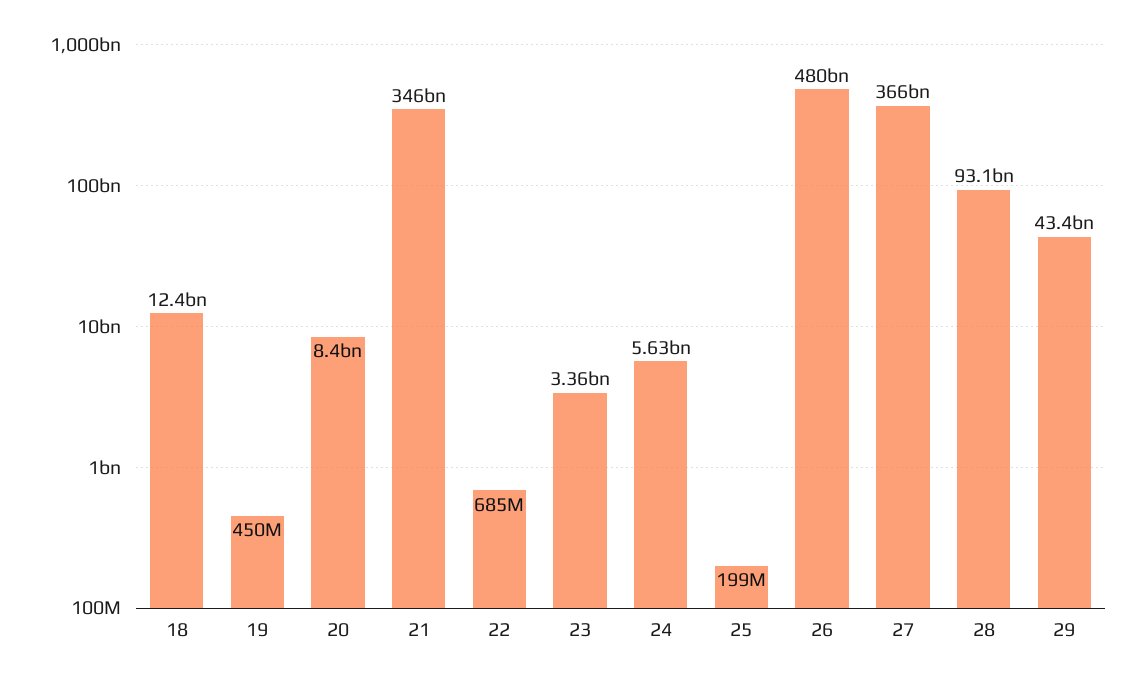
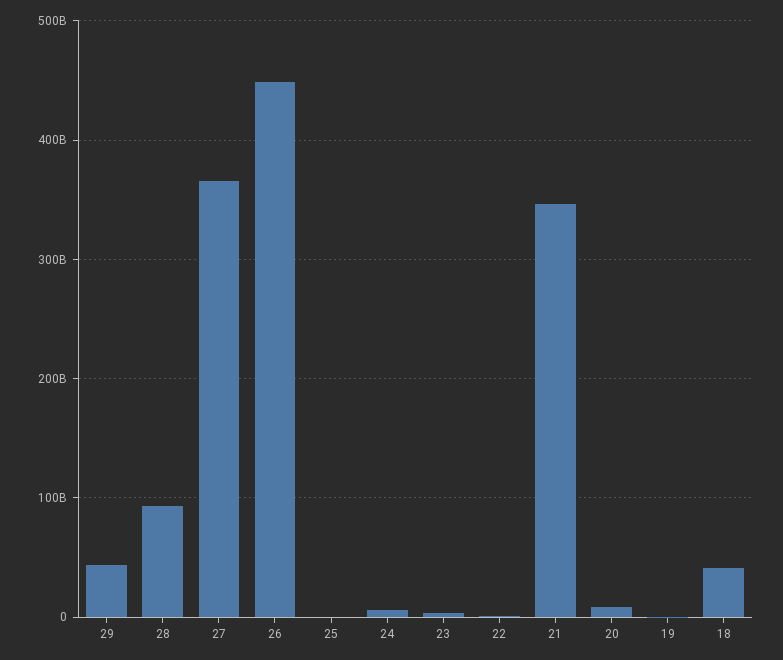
  {
-   "18": 12400000000,
+   "18": 40000000000,
    "19": 450000000,
    "20": 8400000000,
    "21": 346000000000,
    "22": 685000000,
    "23": 3360000000,
    "24": 5630000000,
    "25": 199000000,
-   "26": 480000000000,
+   "26": 450000000000,
    "27": 366000000000,
    "28": 93100000000,
    "29": 43400000000
  }

